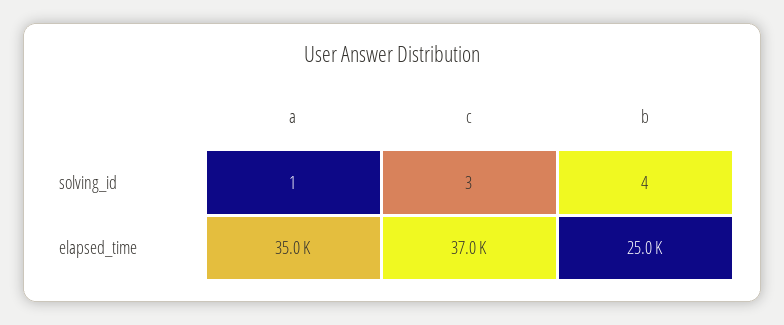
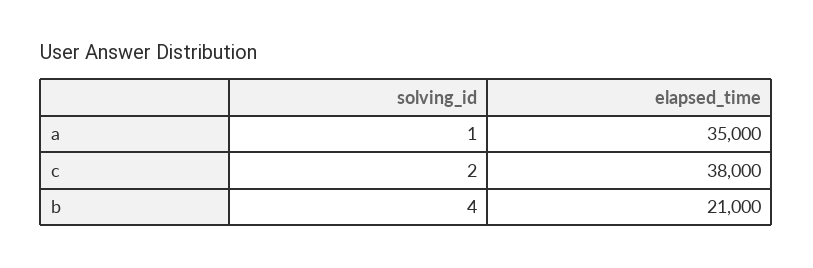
  {
    "a": {
      "solving_id": 1,
      "elapsed_time": 35000
    },
    "c": {
-     "solving_id": 3,
+     "solving_id": 2,
-     "elapsed_time": 37000
+     "elapsed_time": 38000
    },
    "b": {
      "solving_id": 4,
-     "elapsed_time": 25000
+     "elapsed_time": 21000
    }
  }

